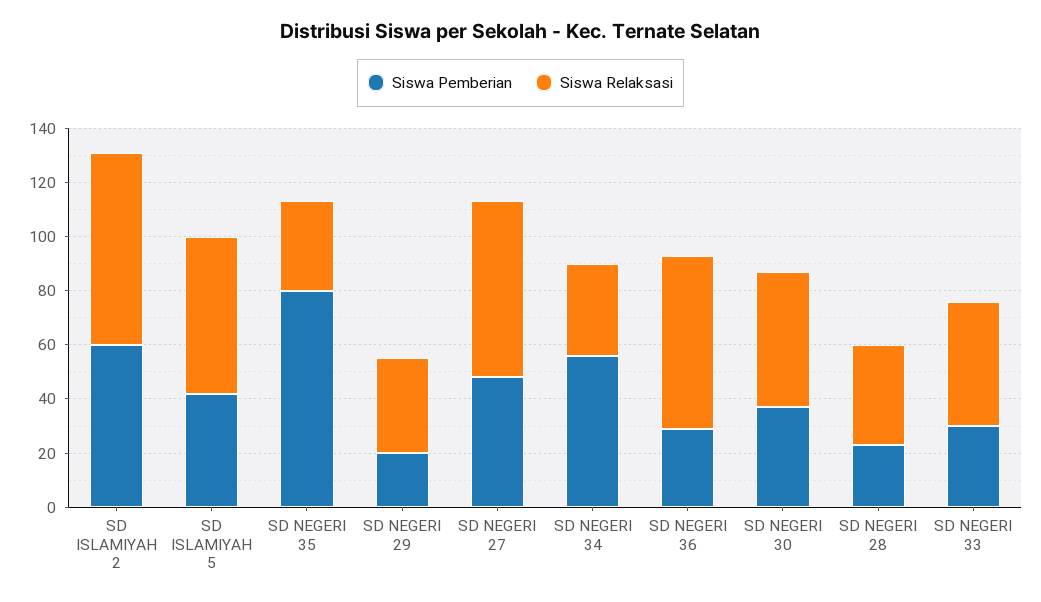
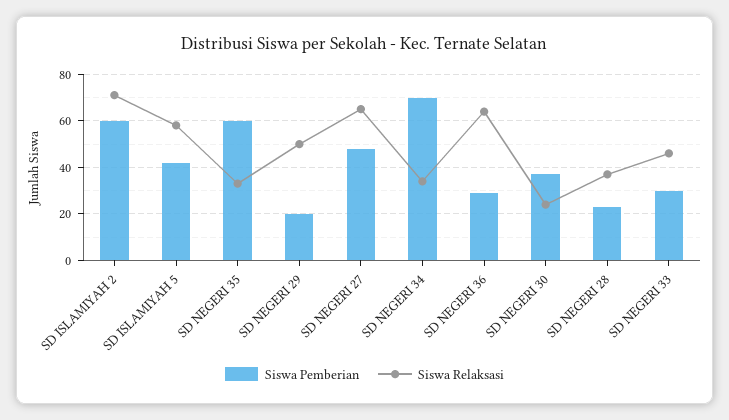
  {
    "Siswa Pemberian": {
      "SD ISLAMIYAH 2": 60,
      "SD ISLAMIYAH 5": 40,
-     "SD NEGERI 35": 80,
+     "SD NEGERI 35": 60,
      "SD NEGERI 29": 20,
      "SD NEGERI 27": 50,
-     "SD NEGERI 34": 55,
+     "SD NEGERI 34": 70,
      "SD NEGERI 36": 30,
      "SD NEGERI 30": 35,
      "SD NEGERI 28": 25,
      "SD NEGERI 33": 30
    },
    "Siswa Relaksasi": {
      "SD ISLAMIYAH 2": 70,
      "SD ISLAMIYAH 5": 60,
      "SD NEGERI 35": 35,
-     "SD NEGERI 29": 35,
+     "SD NEGERI 29": 50,
      "SD NEGERI 27": 65,
      "SD NEGERI 34": 35,
      "SD NEGERI 36": 65,
-     "SD NEGERI 30": 50,
+     "SD NEGERI 30": 25,
      "SD NEGERI 28": 35,
      "SD NEGERI 33": 45
    }
  }

